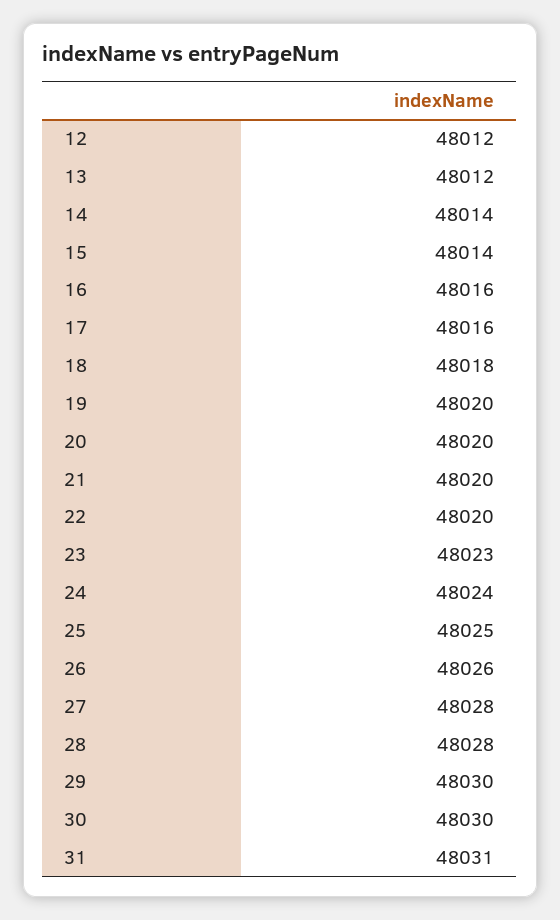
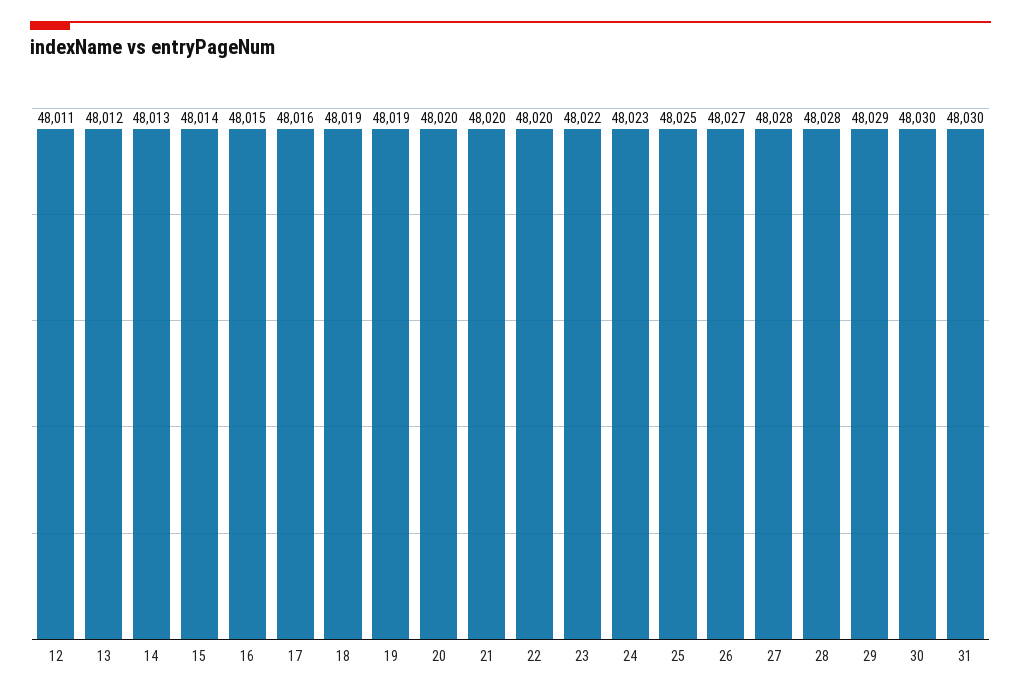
  {
-   "12": 48012,
+   "12": 48011,
    "13": 48012,
-   "14": 48014,
+   "14": 48013,
    "15": 48014,
-   "16": 48016,
+   "16": 48015,
    "17": 48016,
-   "18": 48018,
+   "18": 48019,
-   "19": 48020,
+   "19": 48019,
    "20": 48020,
    "21": 48020,
    "22": 48020,
-   "23": 48023,
+   "23": 48022,
-   "24": 48024,
+   "24": 48023,
    "25": 48025,
-   "26": 48026,
+   "26": 48027,
    "27": 48028,
    "28": 48028,
-   "29": 48030,
+   "29": 48029,
    "30": 48030,
-   "31": 48031
+   "31": 48030
  }

